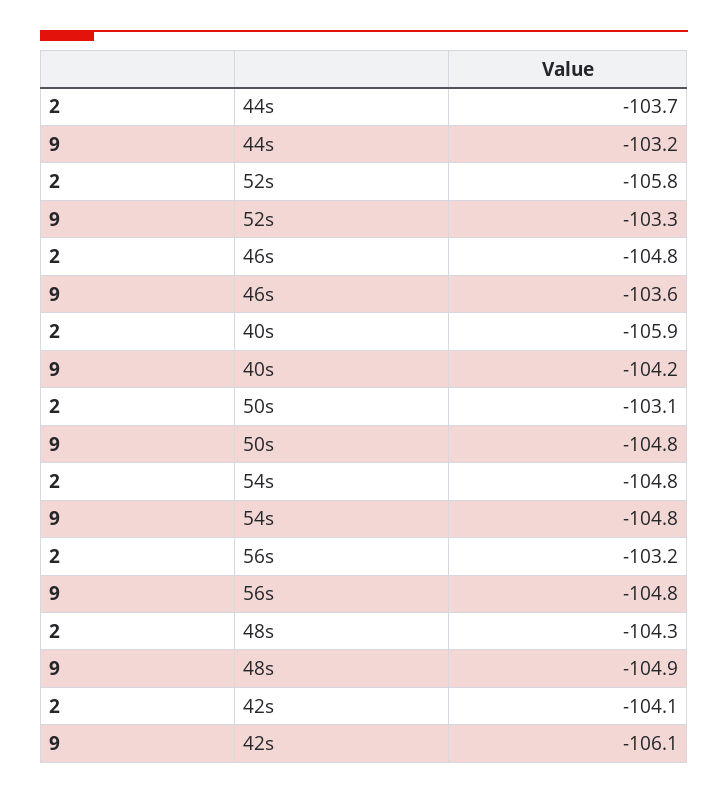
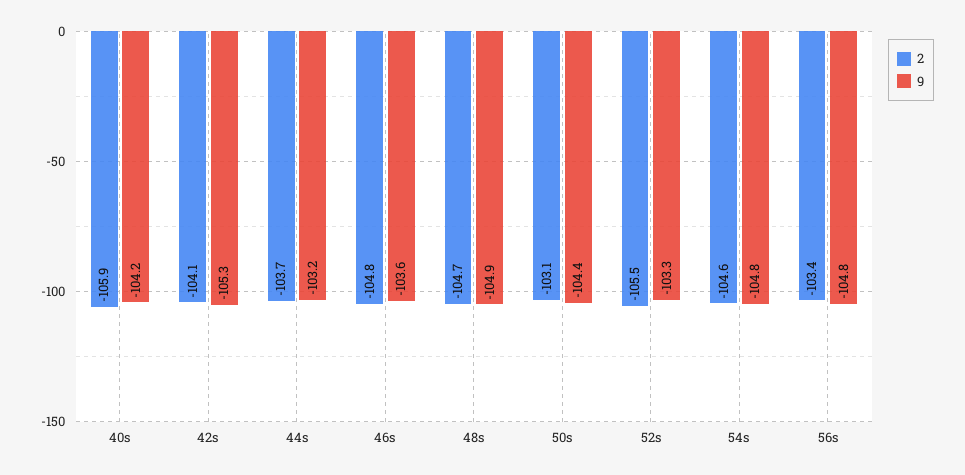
  {
    "2": {
      "44s": -103.7,
-     "52s": -105.8,
+     "52s": -105.5,
      "46s": -104.8,
      "40s": -105.9,
      "50s": -103.1,
-     "54s": -104.8,
+     "54s": -104.6,
-     "56s": -103.2,
+     "56s": -103.4,
-     "48s": -104.3,
+     "48s": -104.7,
      "42s": -104.1
    },
    "9": {
      "44s": -103.2,
      "52s": -103.3,
      "46s": -103.6,
      "40s": -104.2,
-     "50s": -104.8,
+     "50s": -104.4,
      "54s": -104.8,
      "56s": -104.8,
      "48s": -104.9,
-     "42s": -106.1
+     "42s": -105.3
    }
  }

